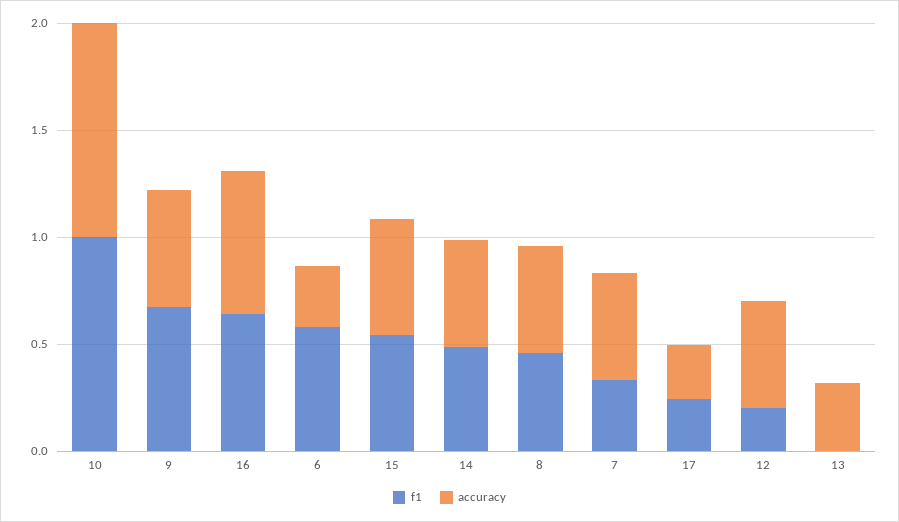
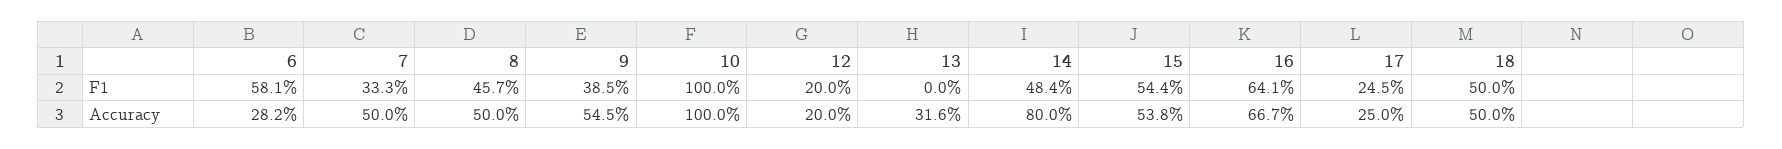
  {
    "f1": {
      "10": 1,
-     "9": 0.7,
+     "9": 0.385,
      "16": 0.641,
      "6": 0.581,
      "15": 0.544,
      "14": 0.484,
      "8": 0.457,
      "7": 0.333,
      "17": 0.245,
      "12": 0.2,
-     "13": 0
+     "13": 0,
+     "18": 0.5
    },
    "accuracy": {
      "10": 1,
      "9": 0.545,
      "16": 0.667,
      "6": 0.282,
      "15": 0.538,
-     "14": 0.5,
+     "14": 0.8,
      "8": 0.5,
      "7": 0.5,
      "17": 0.25,
-     "12": 0.5,
+     "12": 0.2,
-     "13": 0.316
+     "13": 0.316,
+     "18": 0.5
    }
  }

